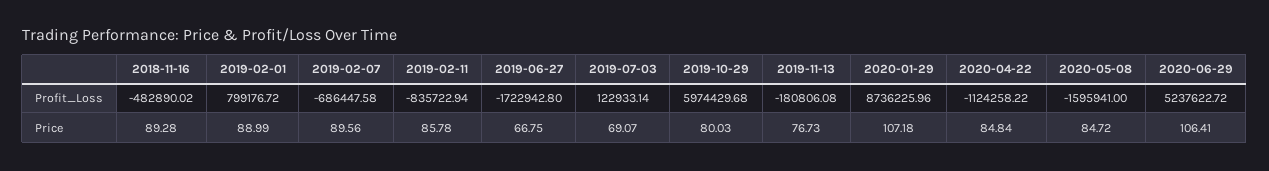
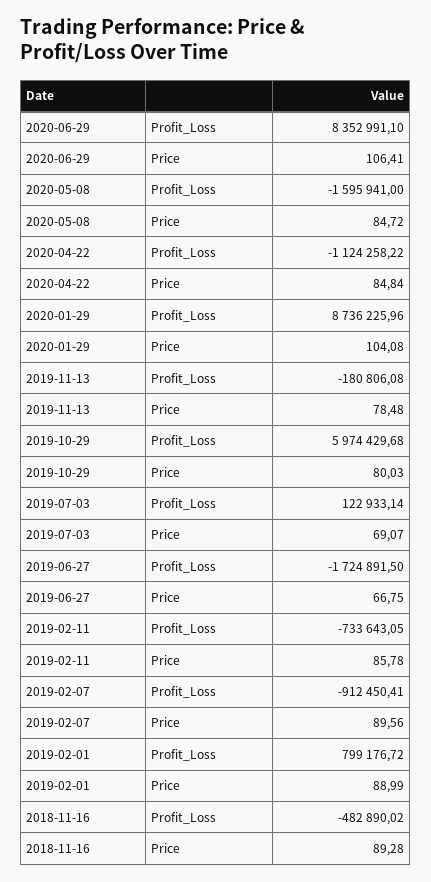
  {
    "2018-11-16": {
      "Profit_Loss": -482890.02,
      "Price": 89.28
    },
    "2019-02-01": {
      "Profit_Loss": 799176.72,
      "Price": 88.99
    },
    "2019-02-07": {
-     "Profit_Loss": -686447.58,
+     "Profit_Loss": -912450.41,
      "Price": 89.56
    },
    "2019-02-11": {
-     "Profit_Loss": -835722.94,
+     "Profit_Loss": -733643.05,
      "Price": 85.78
    },
    "2019-06-27": {
-     "Profit_Loss": -1722942.8,
+     "Profit_Loss": -1724891.5,
      "Price": 66.75
    },
    "2019-07-03": {
      "Profit_Loss": 122933.14,
      "Price": 69.07
    },
    "2019-10-29": {
      "Profit_Loss": 5974429.68,
      "Price": 80.03
    },
    "2019-11-13": {
      "Profit_Loss": -180806.08,
-     "Price": 76.73
+     "Price": 78.48
    },
    "2020-01-29": {
      "Profit_Loss": 8736225.96,
-     "Price": 107.18
+     "Price": 104.08
    },
    "2020-04-22": {
      "Profit_Loss": -1124258.22,
      "Price": 84.84
    },
    "2020-05-08": {
      "Profit_Loss": -1595941,
      "Price": 84.72
    },
    "2020-06-29": {
-     "Profit_Loss": 5237622.72,
+     "Profit_Loss": 8352991.1,
      "Price": 106.41
    }
  }

